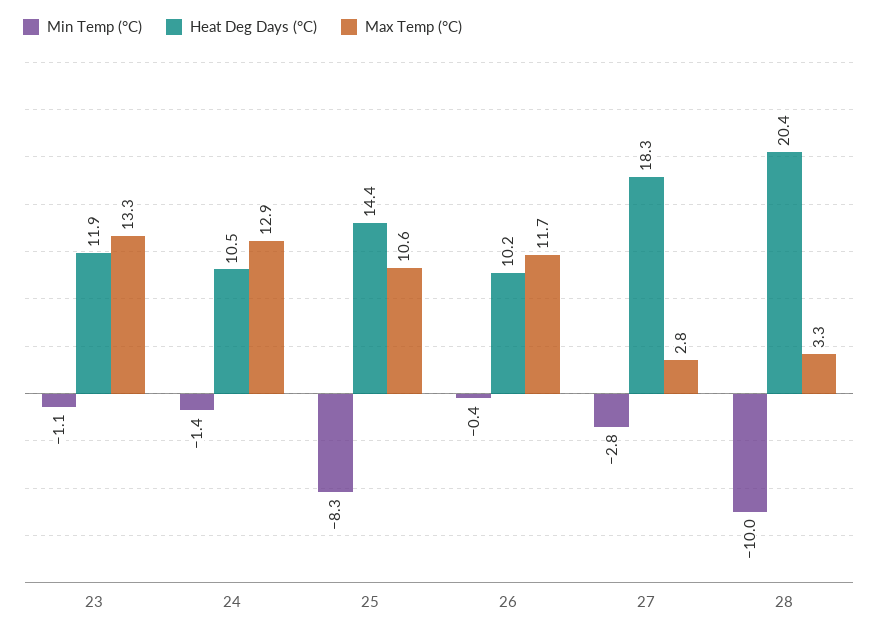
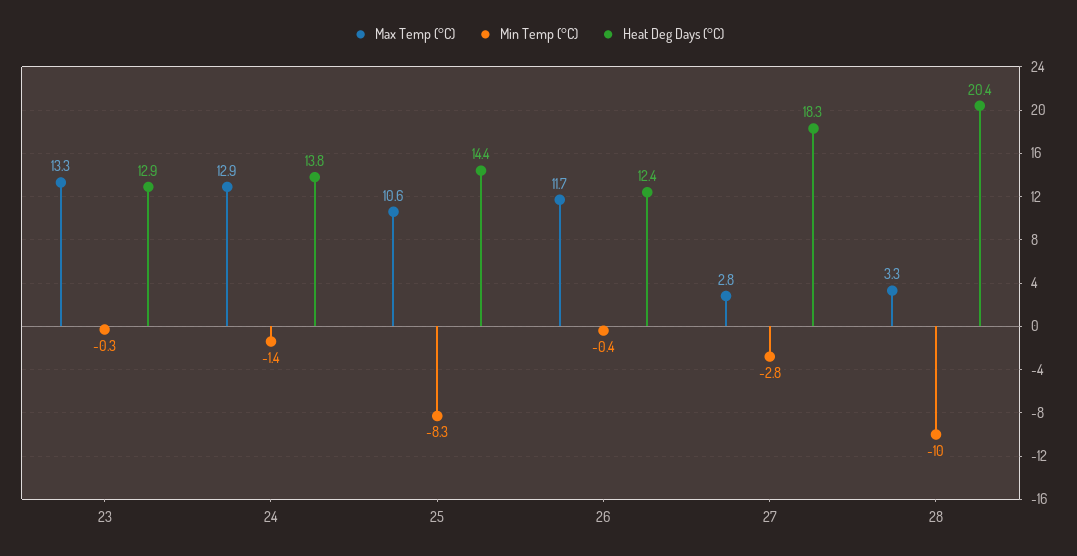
  {
    "Min Temp (°C)": {
-     "23": -1.1,
+     "23": -0.3,
      "24": -1.4,
      "25": -8.3,
      "26": -0.4,
      "27": -2.8,
      "28": -10
    },
    "Heat Deg Days (°C)": {
-     "23": 11.9,
+     "23": 12.9,
-     "24": 10.5,
+     "24": 13.8,
      "25": 14.4,
-     "26": 10.2,
+     "26": 12.4,
      "27": 18.3,
      "28": 20.4
    },
    "Max Temp (°C)": {
      "23": 13.3,
      "24": 12.9,
      "25": 10.6,
      "26": 11.7,
      "27": 2.8,
      "28": 3.3
    }
  }

